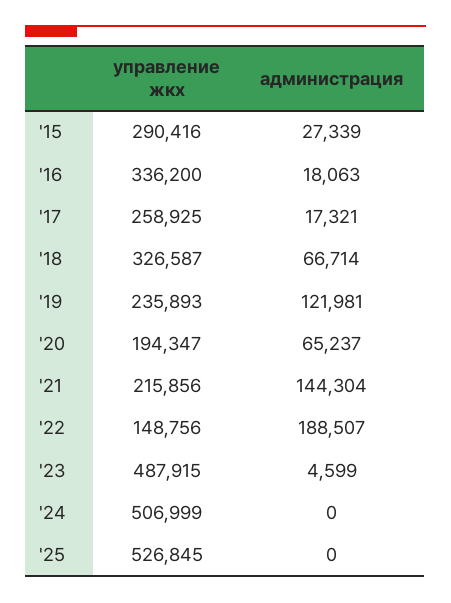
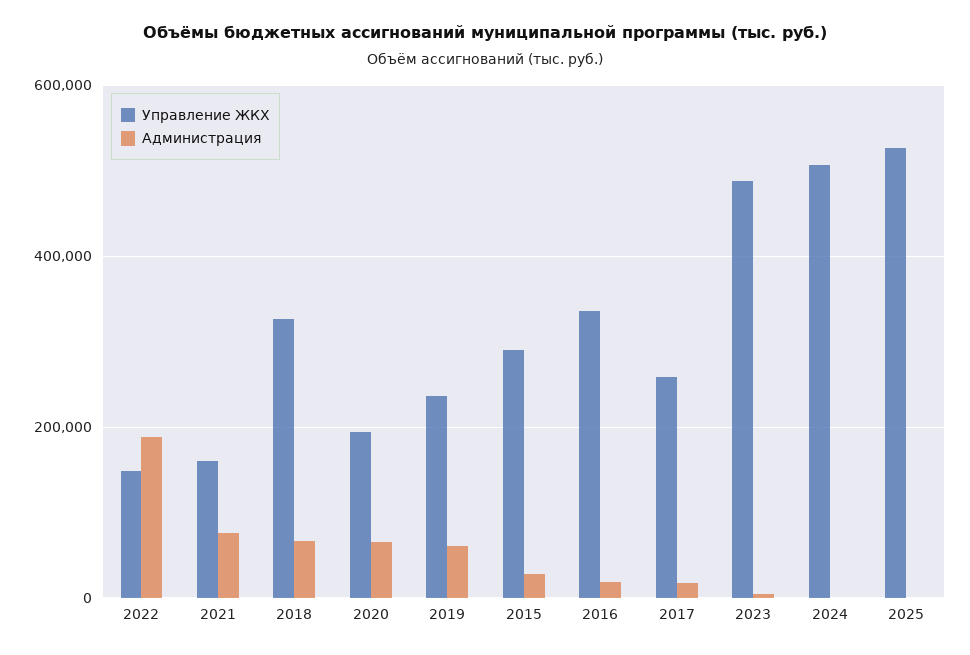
  {
    "управление жкх": {
      "'15": 290416,
      "'16": 336200,
      "'17": 258925,
      "'18": 326587,
      "'19": 235893,
      "'20": 194347,
-     "'21": 215856,
+     "'21": 160000,
      "'22": 148756,
      "'23": 487915,
      "'24": 506999,
      "'25": 526845
    },
    "администрация": {
      "'15": 27339,
      "'16": 18063,
      "'17": 17321,
      "'18": 66714,
-     "'19": 121981,
+     "'19": 60000,
      "'20": 65237,
-     "'21": 144304,
+     "'21": 80000,
      "'22": 188507,
      "'23": 4599,
      "'24": 0,
      "'25": 0
    }
  }

